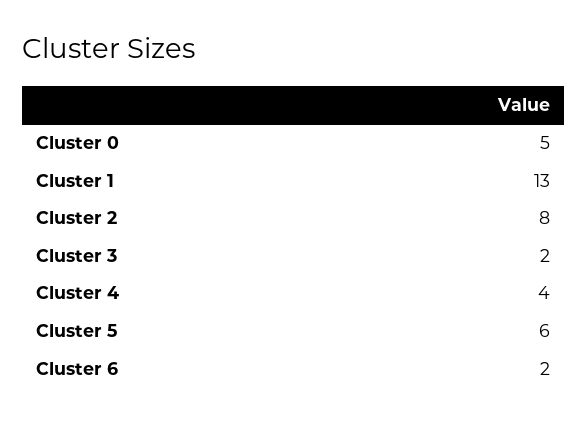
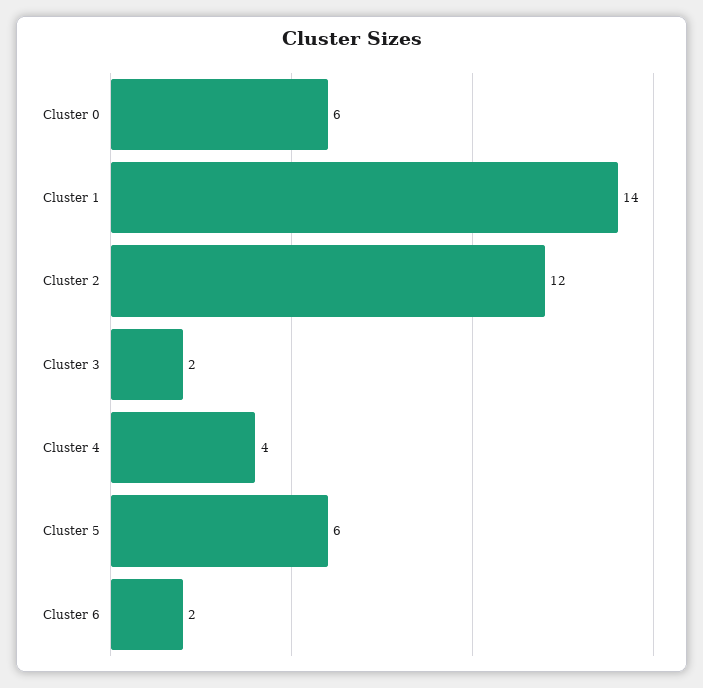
  {
-   "Cluster 0": 5,
+   "Cluster 0": 6,
-   "Cluster 1": 13,
+   "Cluster 1": 14,
-   "Cluster 2": 8,
+   "Cluster 2": 12,
    "Cluster 3": 2,
    "Cluster 4": 4,
    "Cluster 5": 6,
    "Cluster 6": 2
  }

